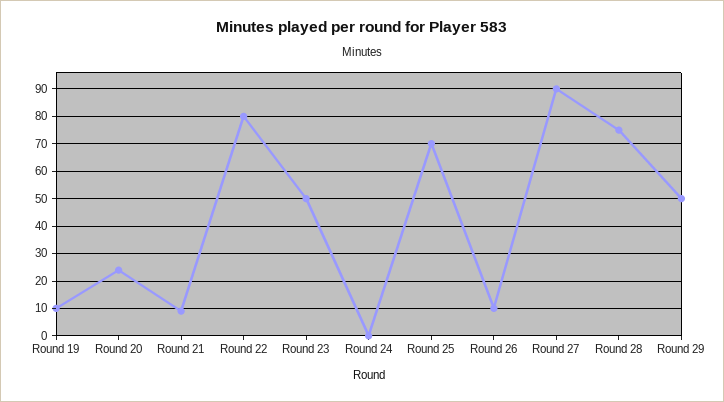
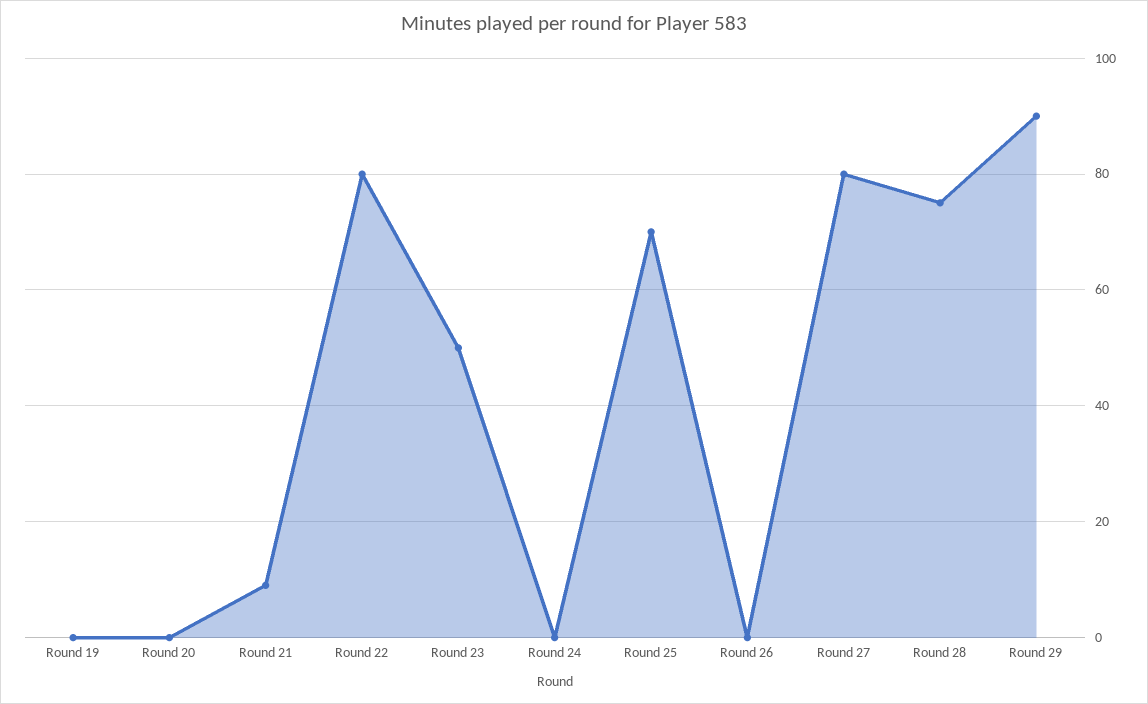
  {
-   "Round 19": 10,
+   "Round 19": 0,
-   "Round 20": 25,
+   "Round 20": 0,
    "Round 21": 10,
    "Round 22": 80,
    "Round 23": 50,
    "Round 24": 0,
    "Round 25": 70,
-   "Round 26": 10,
+   "Round 26": 0,
-   "Round 27": 90,
+   "Round 27": 80,
    "Round 28": 75,
-   "Round 29": 50
+   "Round 29": 90
  }

